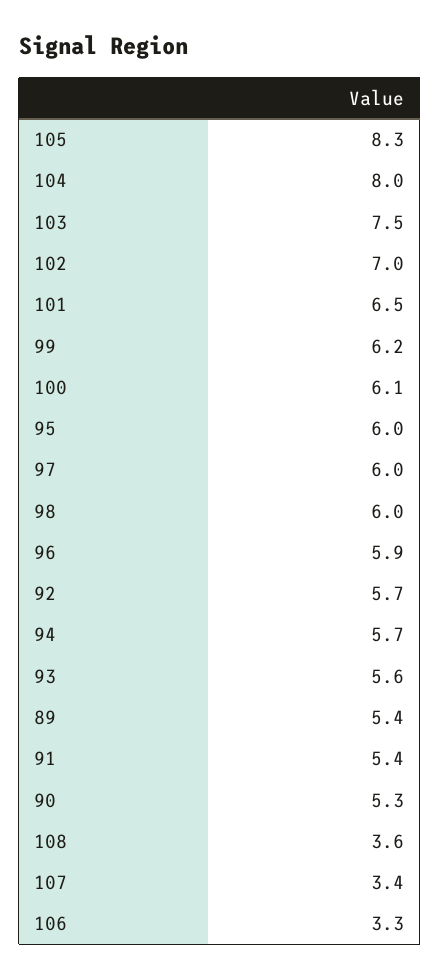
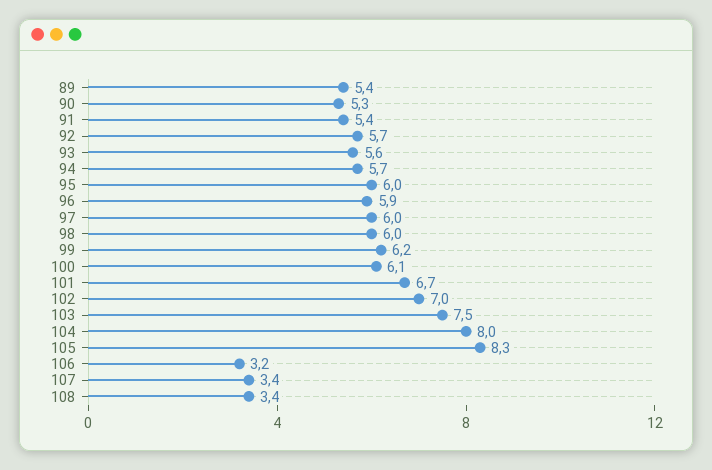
  {
    "105": 8.3,
    "104": 8,
    "103": 7.5,
    "102": 7,
-   "101": 6.5,
+   "101": 6.7,
    "99": 6.2,
    "100": 6.1,
    "95": 6,
    "97": 6,
    "98": 6,
    "96": 5.9,
    "92": 5.7,
    "94": 5.7,
    "93": 5.6,
    "89": 5.4,
    "91": 5.4,
    "90": 5.3,
-   "108": 3.6,
+   "108": 3.4,
    "107": 3.4,
-   "106": 3.3
+   "106": 3.2
  }

